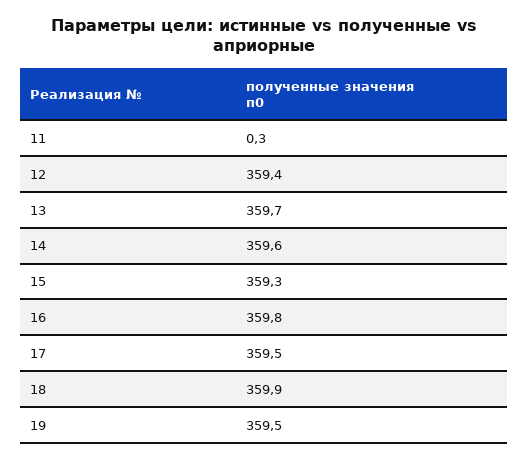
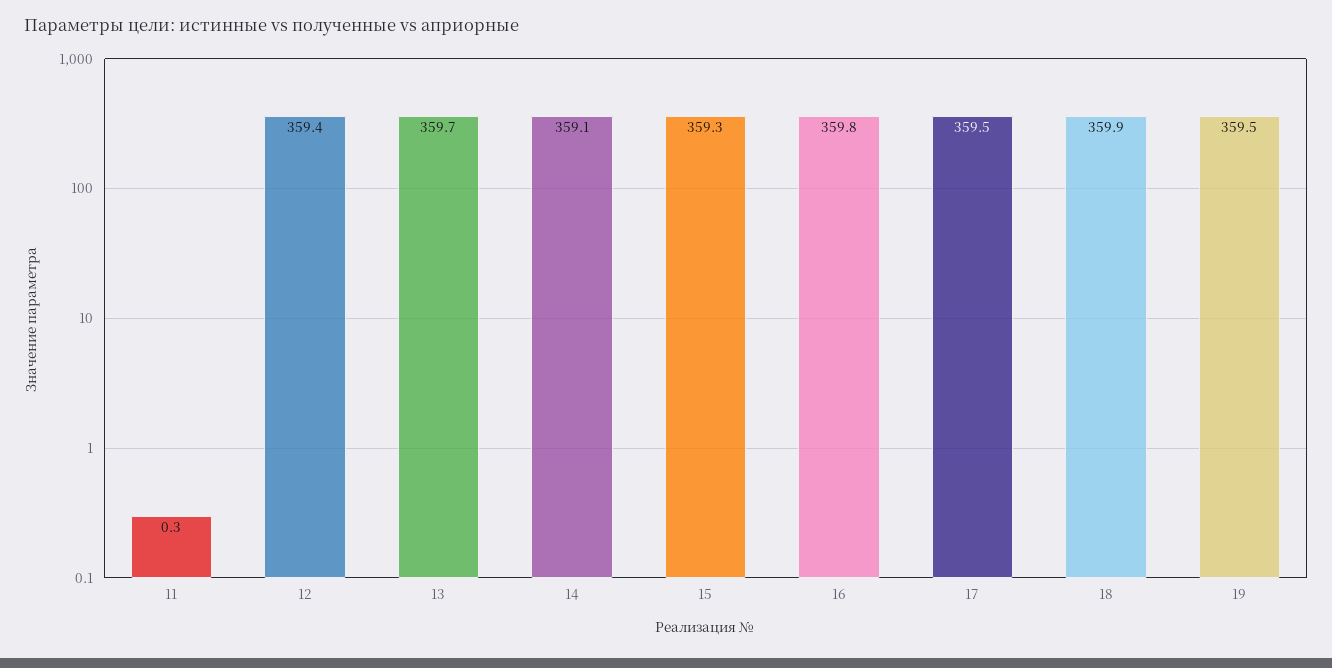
  {
    "11": 0.3,
    "12": 359.4,
    "13": 359.7,
-   "14": 359.6,
+   "14": 359.1,
    "15": 359.3,
    "16": 359.8,
    "17": 359.5,
    "18": 359.9,
    "19": 359.5
  }

